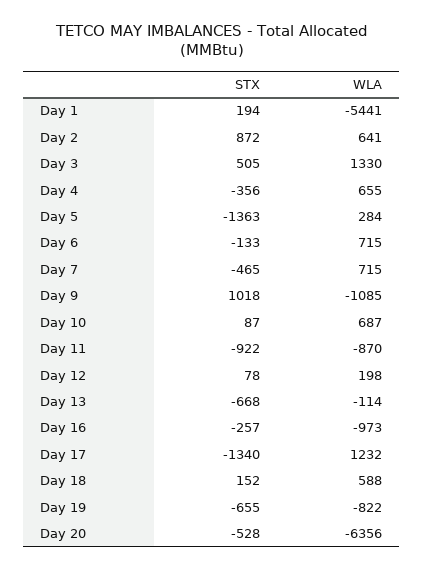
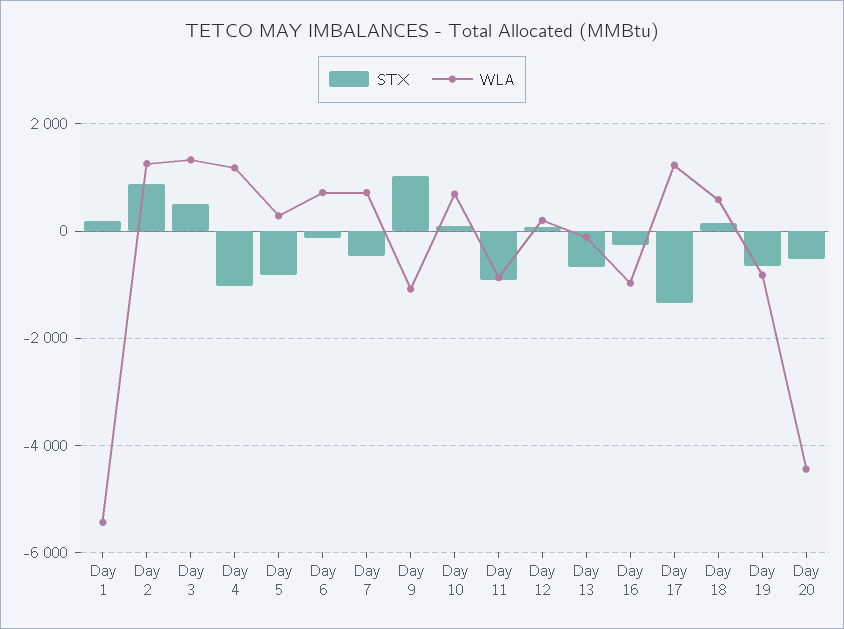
  {
    "STX": {
      "Day 1": 194,
      "Day 2": 872,
      "Day 3": 505,
-     "Day 4": -356,
+     "Day 4": -1000,
-     "Day 5": -1363,
+     "Day 5": -800,
      "Day 6": -133,
      "Day 7": -465,
      "Day 9": 1018,
      "Day 10": 87,
      "Day 11": -922,
      "Day 12": 78,
      "Day 13": -668,
      "Day 16": -257,
      "Day 17": -1340,
      "Day 18": 152,
      "Day 19": -655,
      "Day 20": -528
    },
    "WLA": {
      "Day 1": -5441,
-     "Day 2": 641,
+     "Day 2": 1200,
      "Day 3": 1330,
-     "Day 4": 655,
+     "Day 4": 1200,
      "Day 5": 284,
      "Day 6": 715,
      "Day 7": 715,
      "Day 9": -1085,
      "Day 10": 687,
      "Day 11": -870,
      "Day 12": 198,
      "Day 13": -114,
      "Day 16": -973,
      "Day 17": 1232,
      "Day 18": 588,
      "Day 19": -822,
-     "Day 20": -6356
+     "Day 20": -4400
    }
  }

